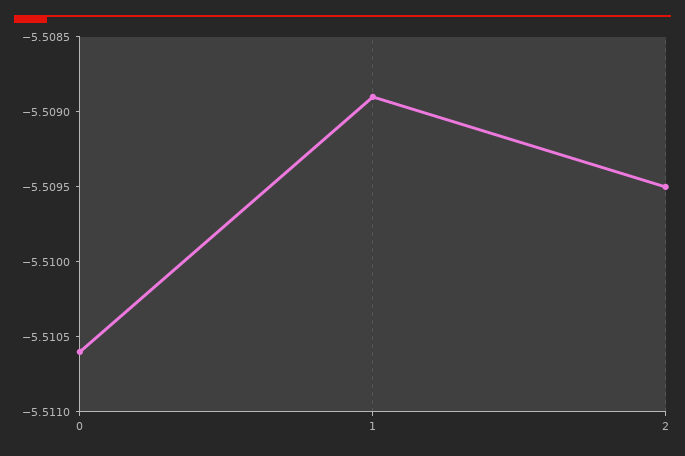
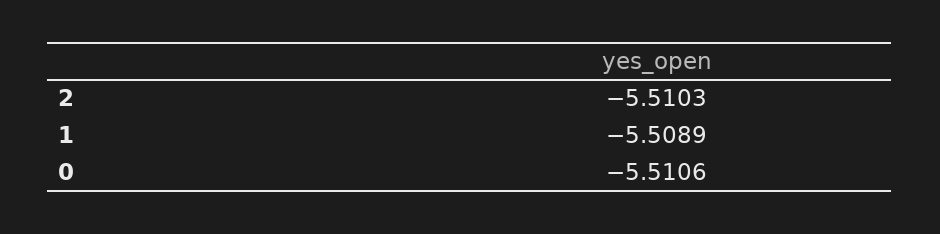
  {
    "0": -5.5106,
    "1": -5.5089,
-   "2": -5.5095
+   "2": -5.5103
  }

